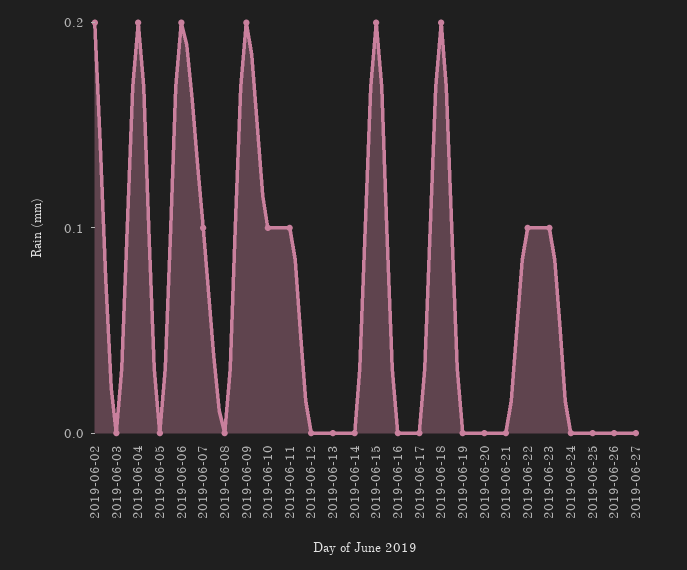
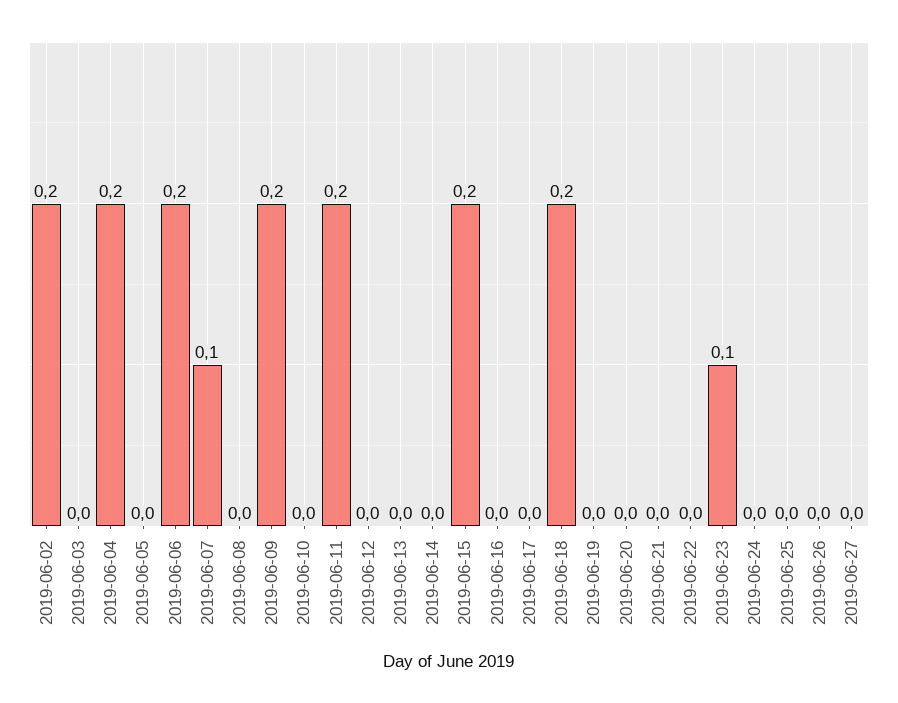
  {
    "2019-06-02": 0.2,
    "2019-06-03": 0,
    "2019-06-04": 0.2,
    "2019-06-05": 0,
    "2019-06-06": 0.2,
    "2019-06-07": 0.1,
    "2019-06-08": 0,
    "2019-06-09": 0.2,
-   "2019-06-10": 0.1,
+   "2019-06-10": 0,
-   "2019-06-11": 0.1,
+   "2019-06-11": 0.2,
    "2019-06-12": 0,
    "2019-06-13": 0,
    "2019-06-14": 0,
    "2019-06-15": 0.2,
    "2019-06-16": 0,
    "2019-06-17": 0,
    "2019-06-18": 0.2,
    "2019-06-19": 0,
    "2019-06-20": 0,
    "2019-06-21": 0,
-   "2019-06-22": 0.1,
+   "2019-06-22": 0,
    "2019-06-23": 0.1,
    "2019-06-24": 0,
    "2019-06-25": 0,
    "2019-06-26": 0,
    "2019-06-27": 0
  }

